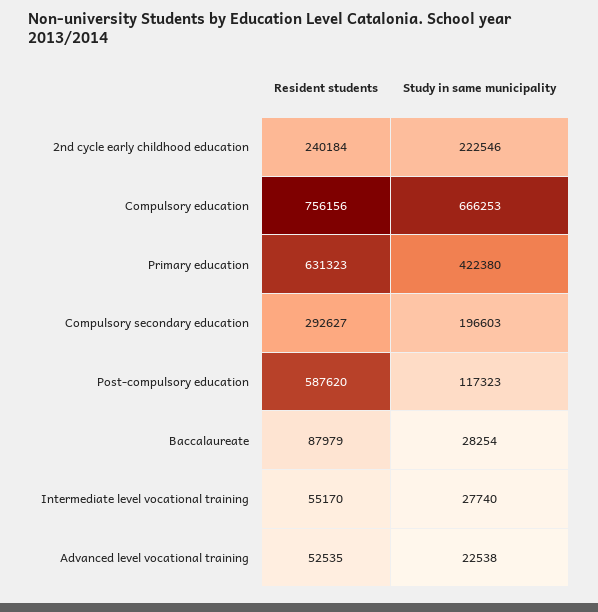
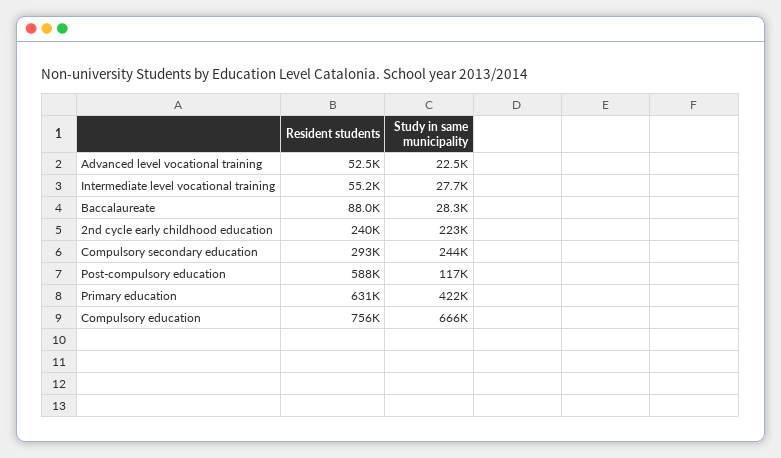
  {
    "Resident students": {
      "2nd cycle early childhood education": 240184,
      "Compulsory education": 756156,
      "Primary education": 631323,
      "Compulsory secondary education": 292627,
      "Post-compulsory education": 587620,
      "Baccalaureate": 87979,
      "Intermediate level vocational training": 55170,
      "Advanced level vocational training": 52535
    },
    "Study in same municipality": {
      "2nd cycle early childhood education": 222546,
      "Compulsory education": 666253,
      "Primary education": 422380,
-     "Compulsory secondary education": 196603,
+     "Compulsory secondary education": 244000,
      "Post-compulsory education": 117323,
      "Baccalaureate": 28254,
      "Intermediate level vocational training": 27740,
      "Advanced level vocational training": 22538
    }
  }

